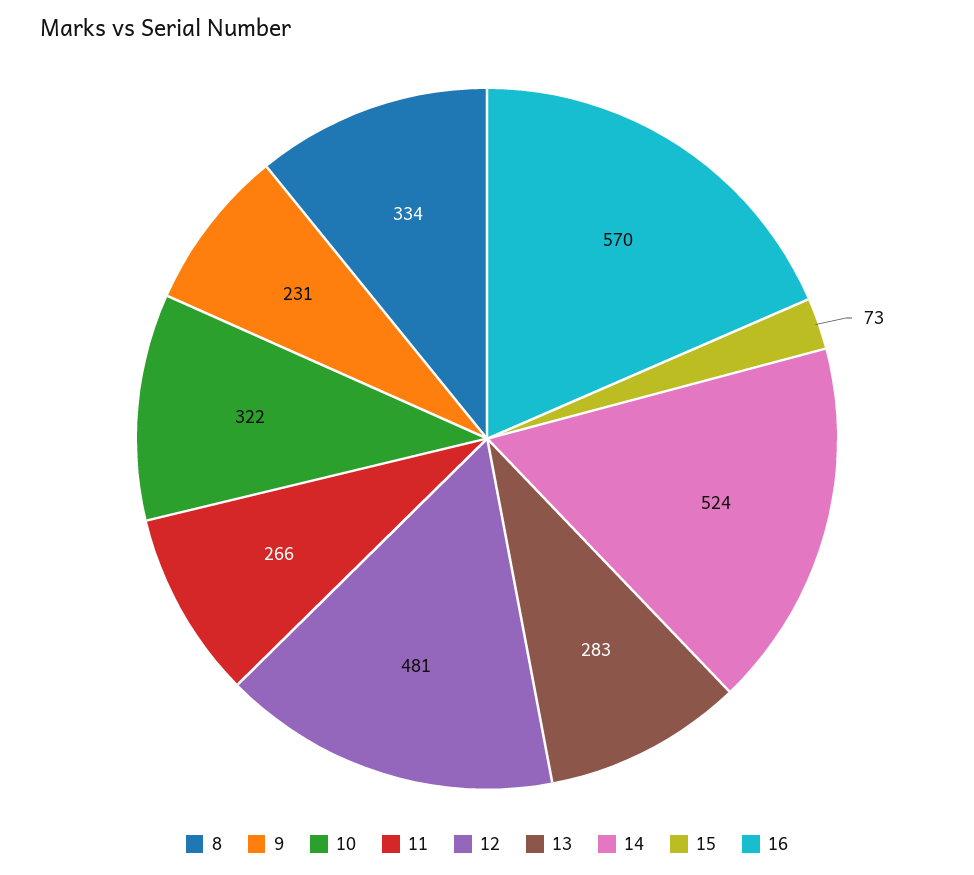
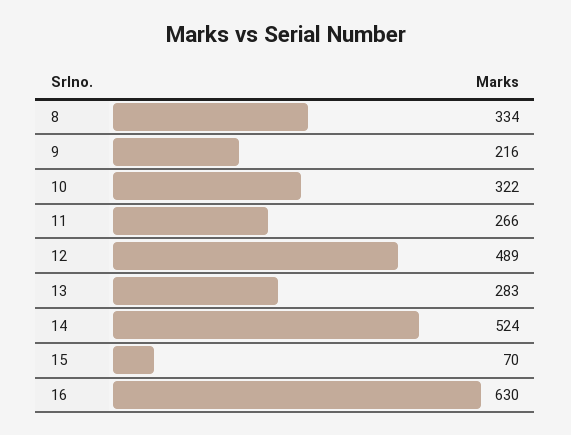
  {
    "8": 334,
-   "9": 231,
+   "9": 216,
    "10": 322,
    "11": 266,
-   "12": 481,
+   "12": 489,
    "13": 283,
    "14": 524,
-   "15": 73,
+   "15": 70,
-   "16": 570
+   "16": 630
  }

